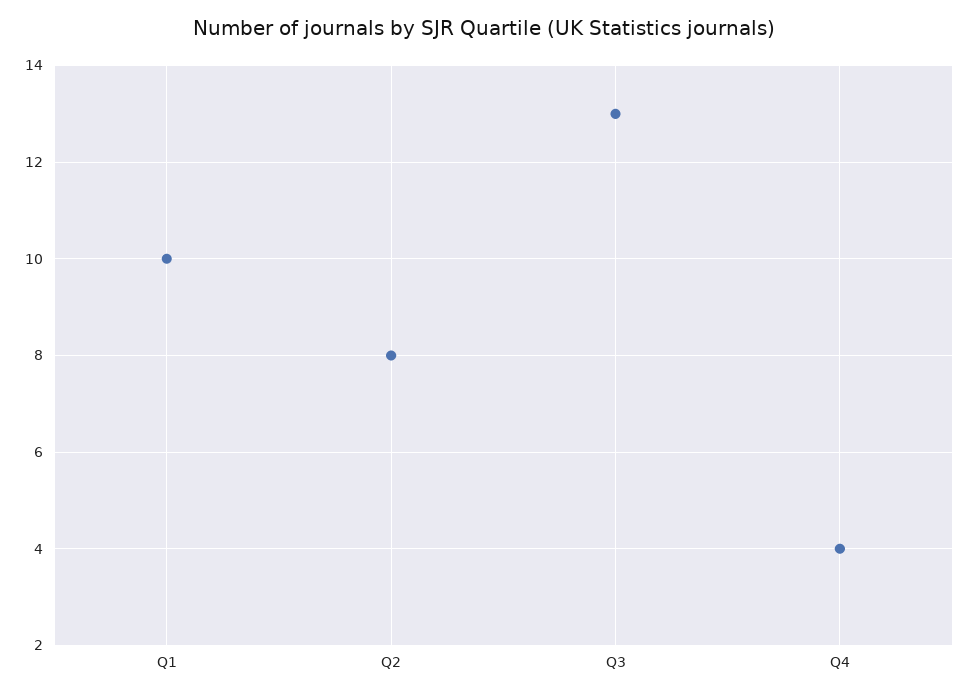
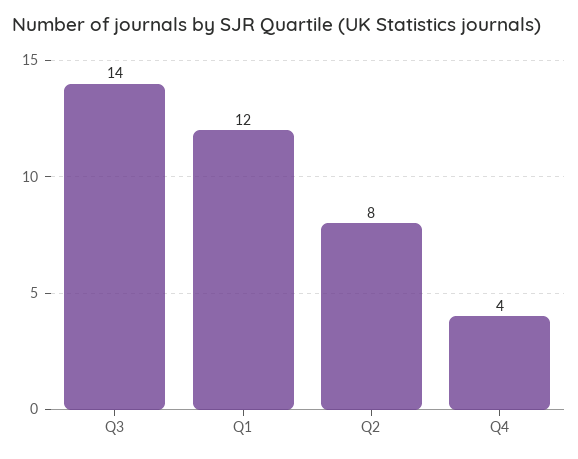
  {
-   "Q1": 10,
+   "Q1": 12,
    "Q2": 8,
-   "Q3": 13,
+   "Q3": 14,
    "Q4": 4
  }

